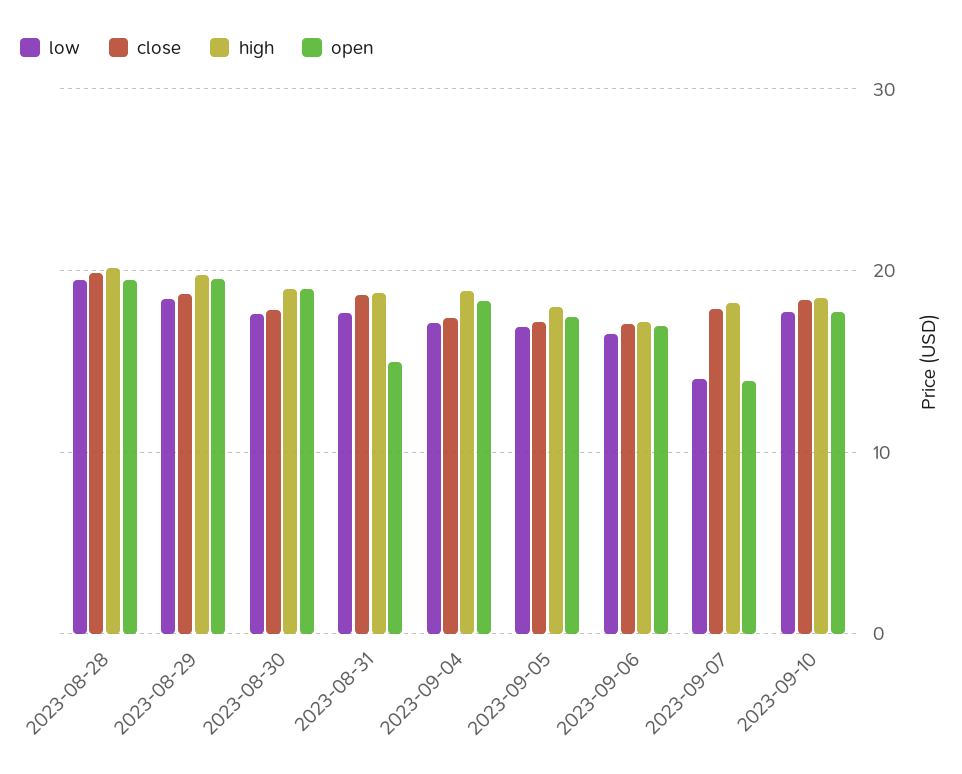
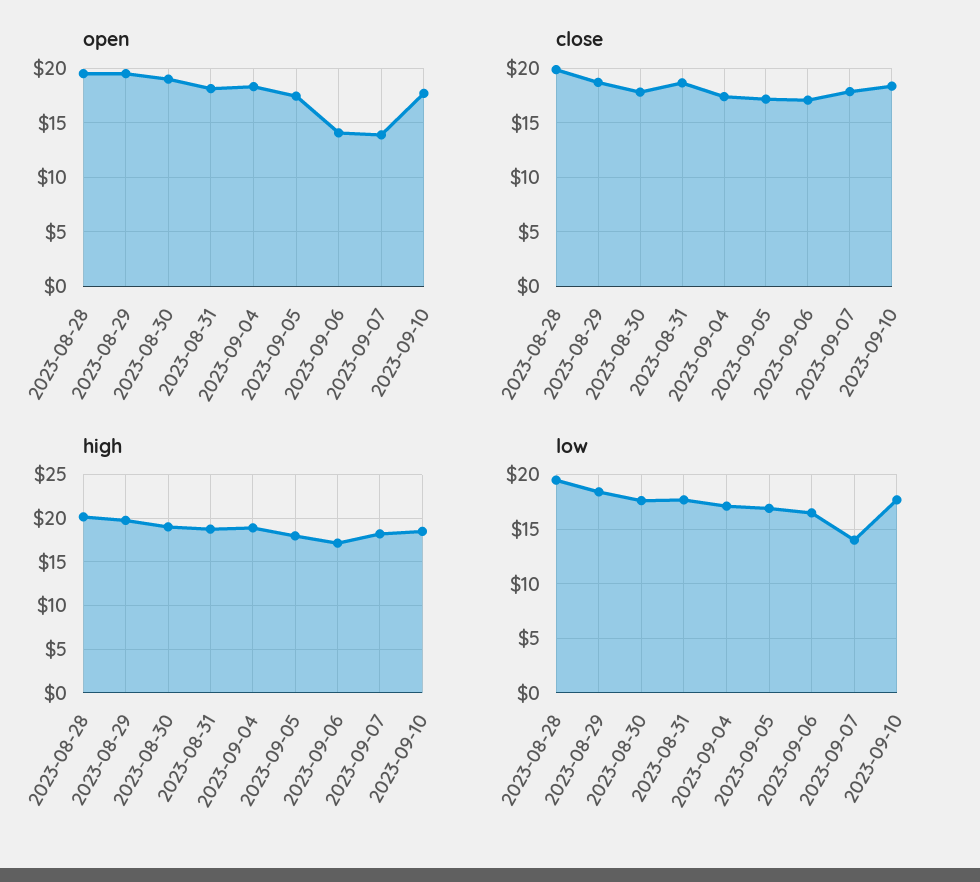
  {
    "low": {
      "2023-08-28": 20,
      "2023-08-29": 18,
      "2023-08-30": 18,
      "2023-08-31": 18,
      "2023-09-04": 17,
      "2023-09-05": 17,
      "2023-09-06": 17,
      "2023-09-07": 14,
      "2023-09-10": 18
    },
    "close": {
      "2023-08-28": 20,
      "2023-08-29": 19,
      "2023-08-30": 18,
      "2023-08-31": 19,
      "2023-09-04": 17,
      "2023-09-05": 17,
      "2023-09-06": 17,
      "2023-09-07": 18,
      "2023-09-10": 18
    },
    "high": {
      "2023-08-28": 20,
      "2023-08-29": 20,
      "2023-08-30": 19,
      "2023-08-31": 19,
      "2023-09-04": 19,
      "2023-09-05": 18,
      "2023-09-06": 17,
      "2023-09-07": 18,
      "2023-09-10": 18
    },
    "open": {
      "2023-08-28": 20,
      "2023-08-29": 20,
      "2023-08-30": 19,
-     "2023-08-31": 15,
+     "2023-08-31": 18,
      "2023-09-04": 18,
      "2023-09-05": 17,
-     "2023-09-06": 17,
+     "2023-09-06": 14,
      "2023-09-07": 14,
      "2023-09-10": 18
    }
  }

